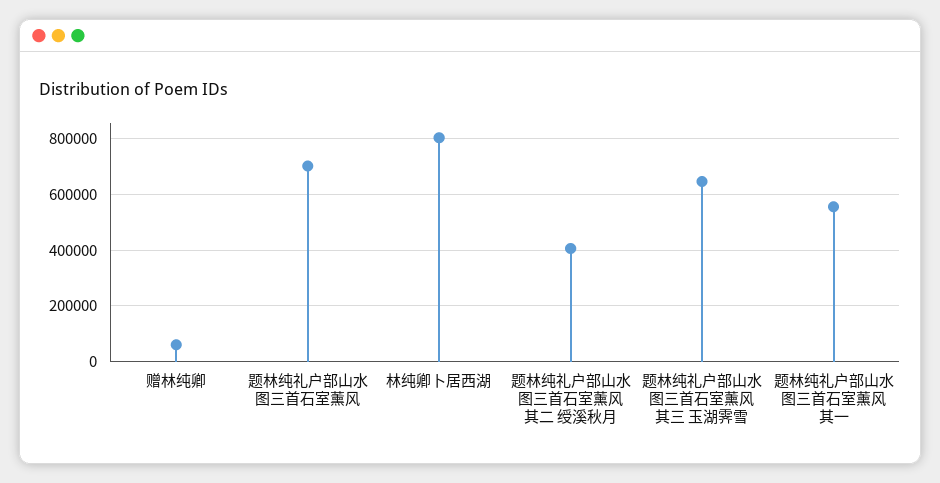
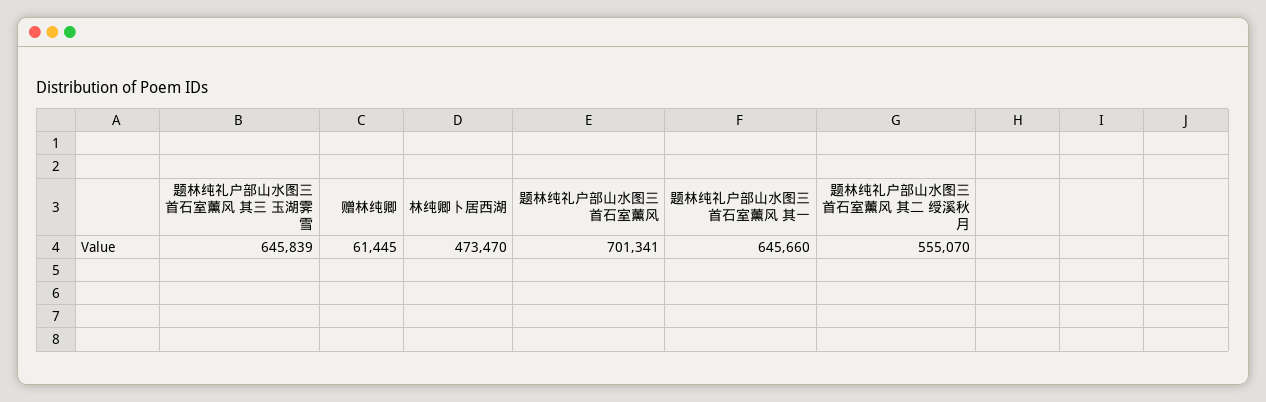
  {
    "赠林纯卿": 61445,
    "题林纯礼户部山水图三首石室薰风": 701341,
-   "林纯卿卜居西湖": 800000,
+   "林纯卿卜居西湖": 473470,
-   "题林纯礼户部山水图三首石室薰风 其二 绶溪秋月": 400000,
+   "题林纯礼户部山水图三首石室薰风 其二 绶溪秋月": 555070,
    "题林纯礼户部山水图三首石室薰风 其三 玉湖霁雪": 645839,
-   "题林纯礼户部山水图三首石室薰风 其一": 550000
+   "题林纯礼户部山水图三首石室薰风 其一": 645660
  }

